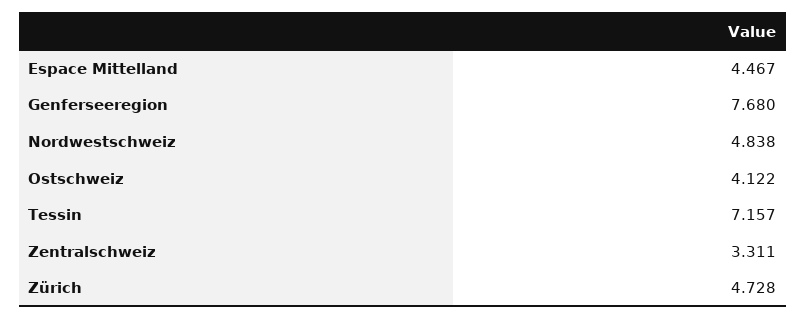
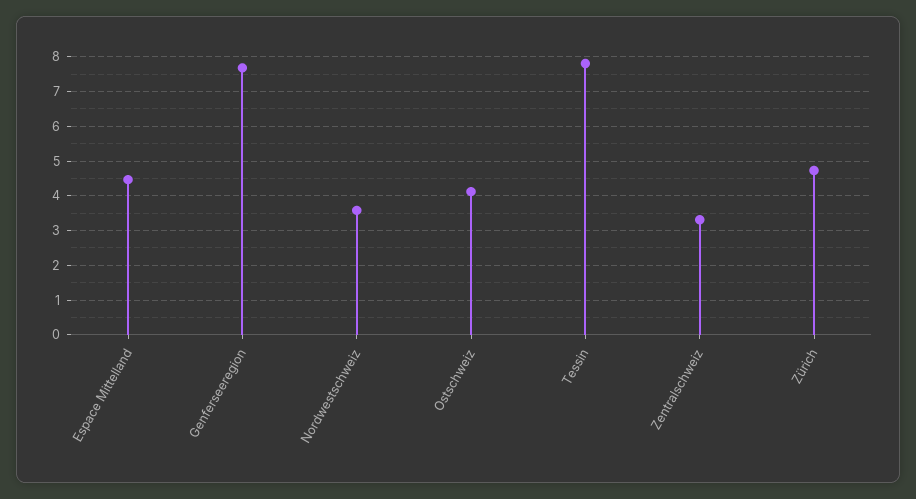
  {
    "Espace Mittelland": 4.467,
    "Genferseeregion": 7.68,
-   "Nordwestschweiz": 4.838,
+   "Nordwestschweiz": 3.6,
    "Ostschweiz": 4.122,
-   "Tessin": 7.157,
+   "Tessin": 7.8,
    "Zentralschweiz": 3.311,
    "Zürich": 4.728
  }

